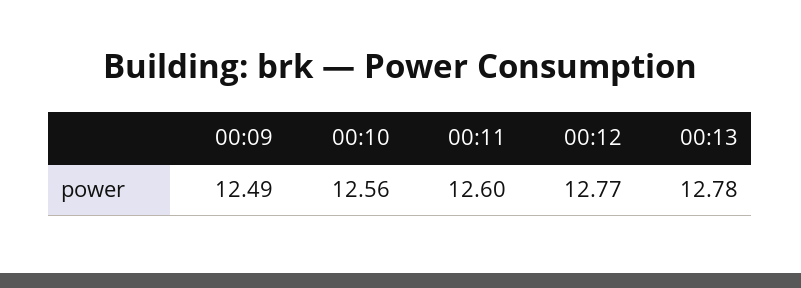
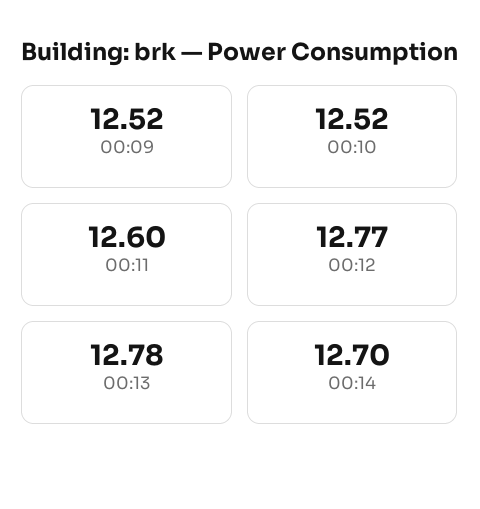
  {
-   "00:09": 12.49,
+   "00:09": 12.52,
-   "00:10": 12.56,
+   "00:10": 12.52,
    "00:11": 12.6,
    "00:12": 12.77,
-   "00:13": 12.78
+   "00:13": 12.78,
+   "00:14": 12.7
  }

